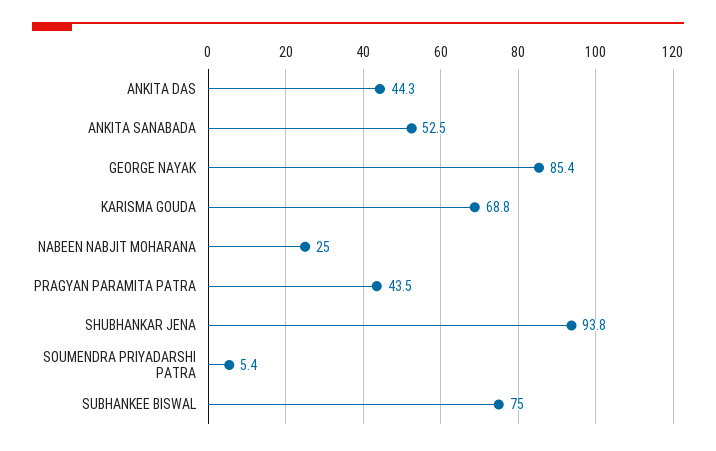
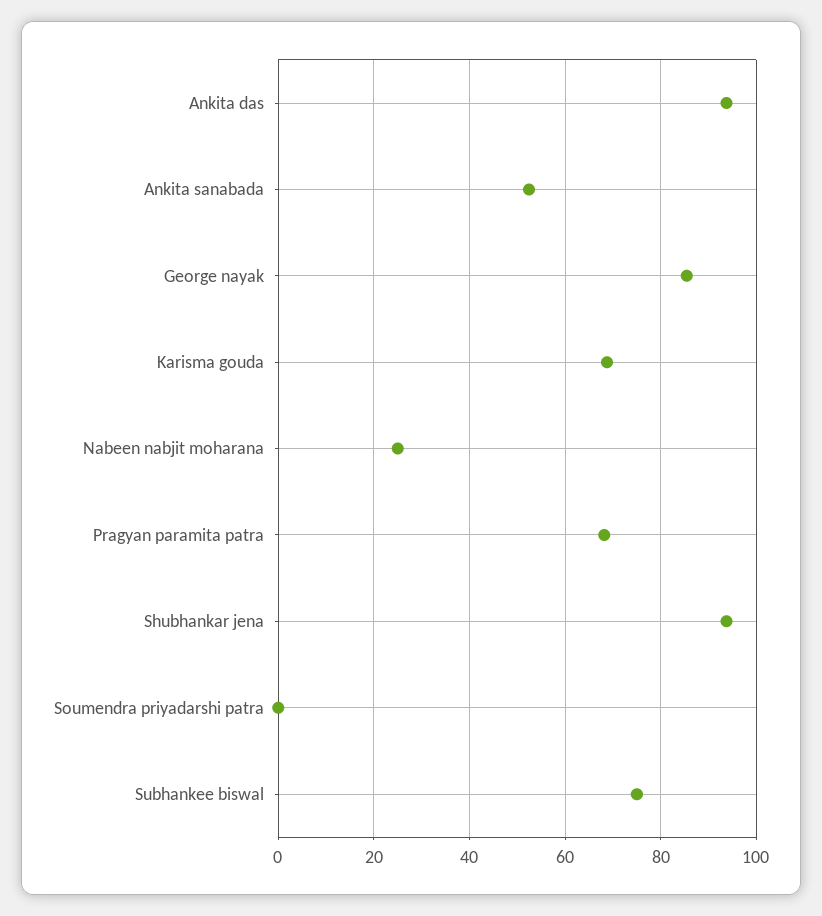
  {
-   "ANKITA DAS": 44.3,
+   "ANKITA DAS": 94,
    "ANKITA SANABADA": 52.5,
    "GEORGE NAYAK": 85.4,
    "KARISMA GOUDA": 68.8,
    "NABEEN NABJIT MOHARANA": 25,
-   "PRAGYAN PARAMITA PATRA": 43.5,
+   "PRAGYAN PARAMITA PATRA": 68,
    "SHUBHANKAR JENA": 93.8,
-   "SOUMENDRA PRIYADARSHI PATRA": 5.4,
+   "SOUMENDRA PRIYADARSHI PATRA": 0,
    "SUBHANKEE BISWAL": 75
  }

